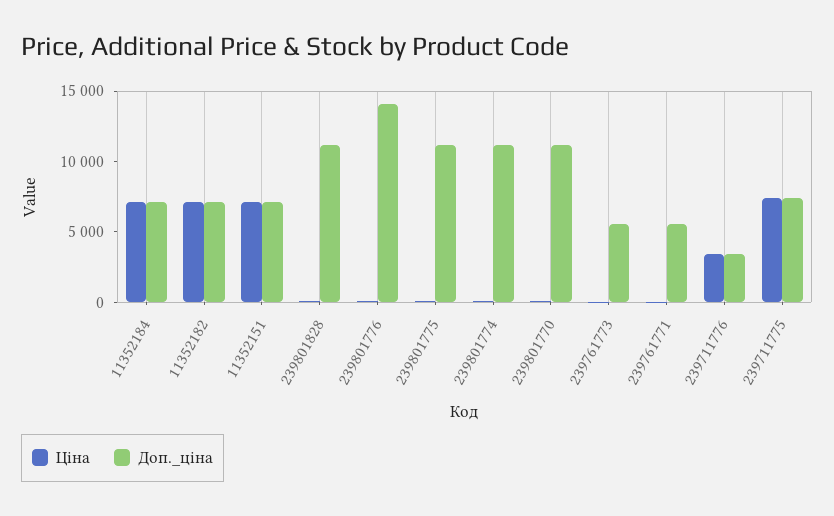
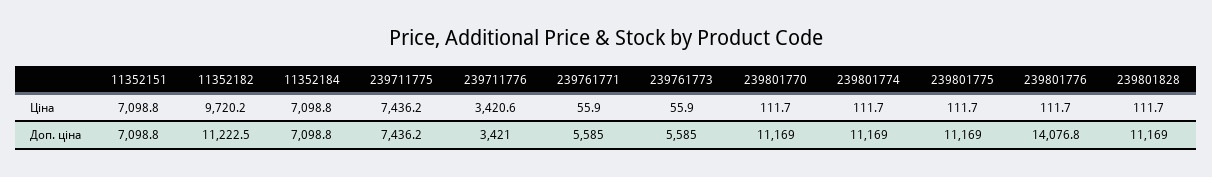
  {
    "Ціна": {
      "11352184": 7098.8,
-     "11352182": 7000,
+     "11352182": 9720.2,
      "11352151": 7098.8,
      "239801828": 111.7,
      "239801776": 111.7,
      "239801775": 111.7,
      "239801774": 111.7,
      "239801770": 111.7,
      "239761773": 55.9,
      "239761771": 55.9,
      "239711776": 3420.6,
      "239711775": 7436.2
    },
    "Доп._ціна": {
      "11352184": 7098.8,
-     "11352182": 7000,
+     "11352182": 11222.5,
      "11352151": 7098.8,
      "239801828": 11169,
      "239801776": 14076.8,
      "239801775": 11169,
      "239801774": 11169,
      "239801770": 11169,
      "239761773": 5585,
      "239761771": 5585,
      "239711776": 3421,
      "239711775": 7436.2
    }
  }

